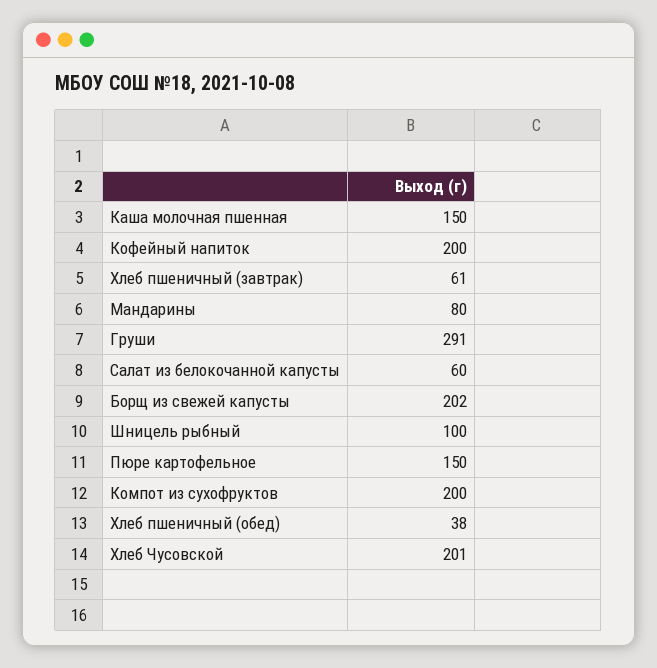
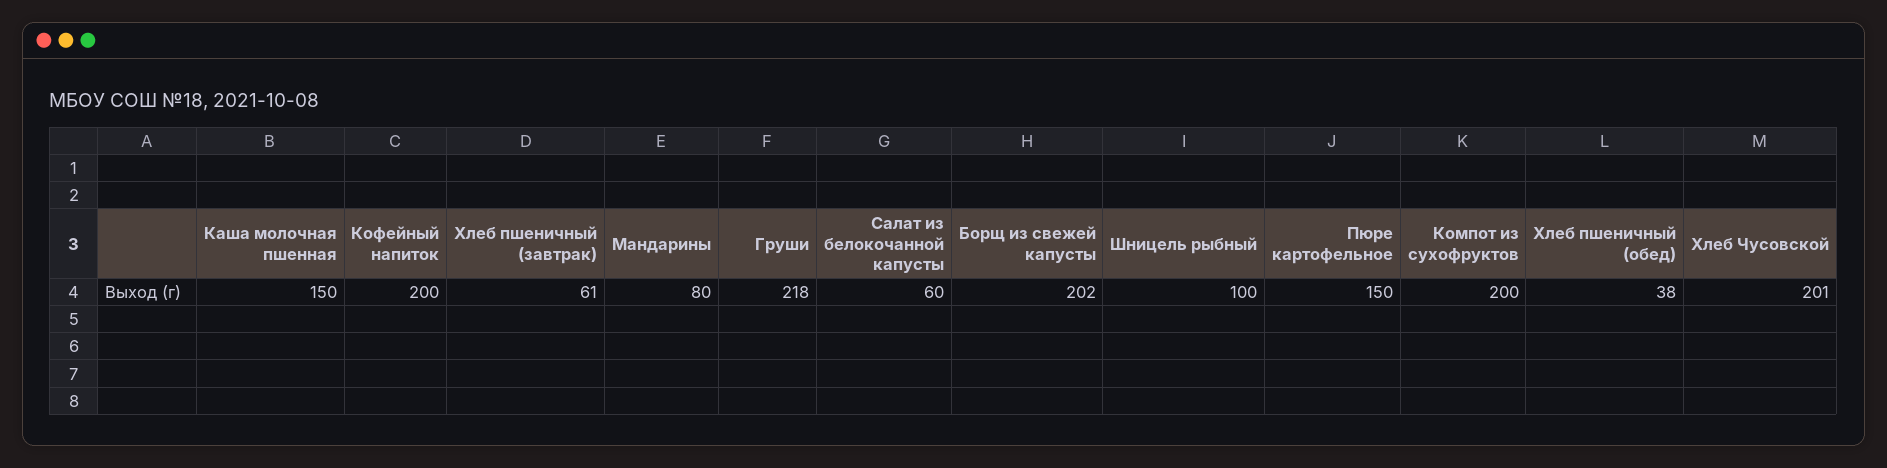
  {
    "Каша молочная пшенная": 150,
    "Кофейный напиток": 200,
    "Хлеб пшеничный (завтрак)": 61,
    "Мандарины": 80,
-   "Груши": 291,
+   "Груши": 218,
    "Салат из белокочанной капусты": 60,
    "Борщ из свежей капусты": 202,
    "Шницель рыбный": 100,
    "Пюре картофельное": 150,
    "Компот из сухофруктов": 200,
    "Хлеб пшеничный (обед)": 38,
    "Хлеб Чусовской": 201
  }

